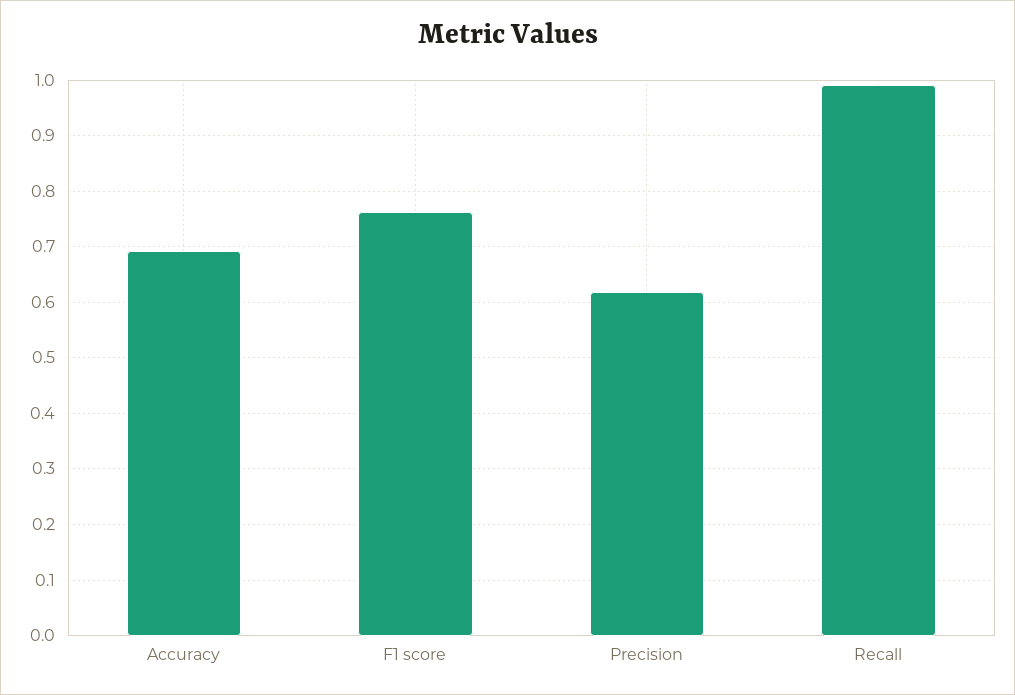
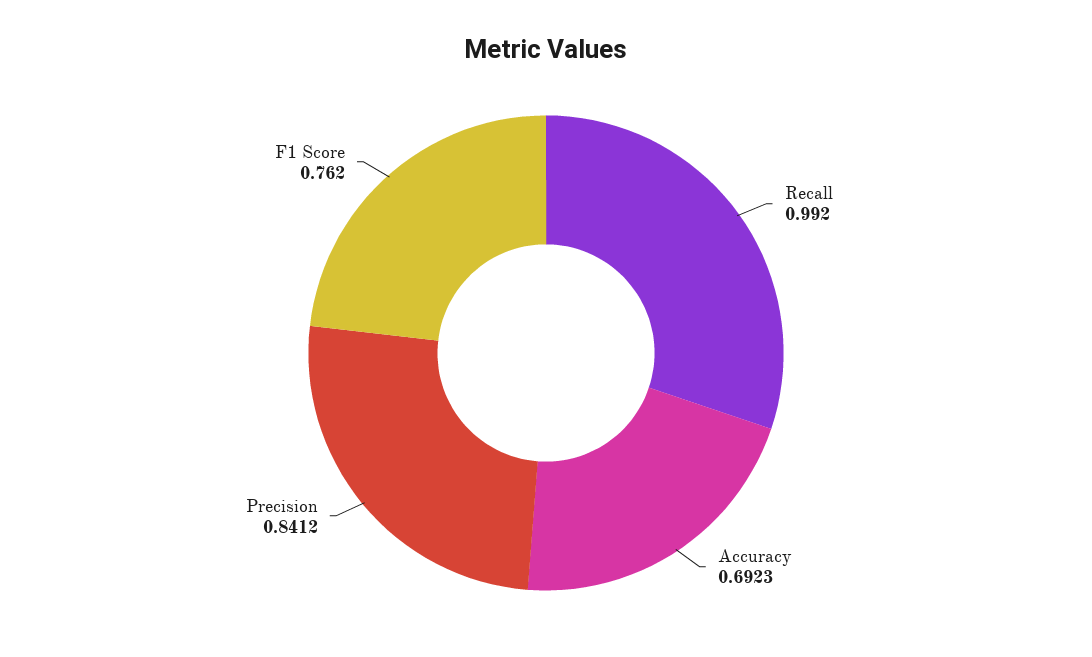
  {
    "Accuracy": 0.6923,
    "F1 score": 0.762,
-   "Precision": 0.62,
+   "Precision": 0.8412,
    "Recall": 0.992
  }

